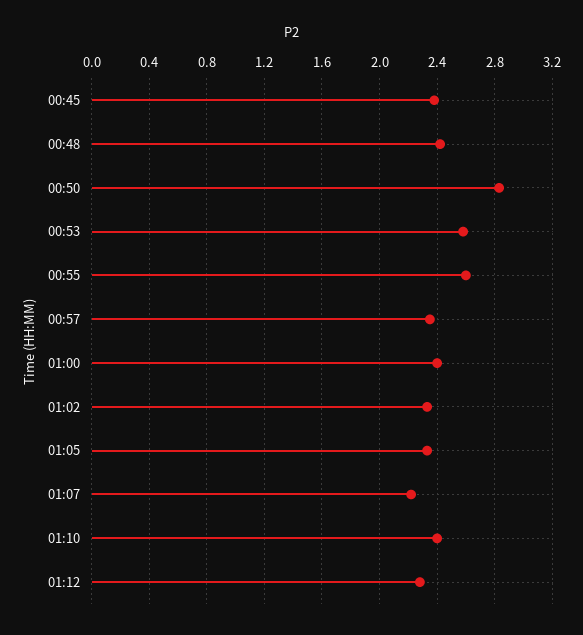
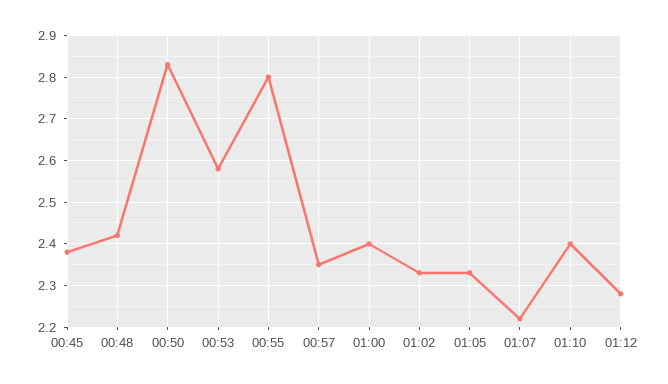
  {
    "00:45": 2.4,
    "00:48": 2.4,
    "00:50": 2.85,
    "00:53": 2.6,
-   "00:55": 2.6,
+   "00:55": 2.8,
    "00:57": 2.35,
    "01:00": 2.4,
    "01:02": 2.35,
    "01:05": 2.35,
    "01:07": 2.2,
    "01:10": 2.4,
    "01:12": 2.3
  }

